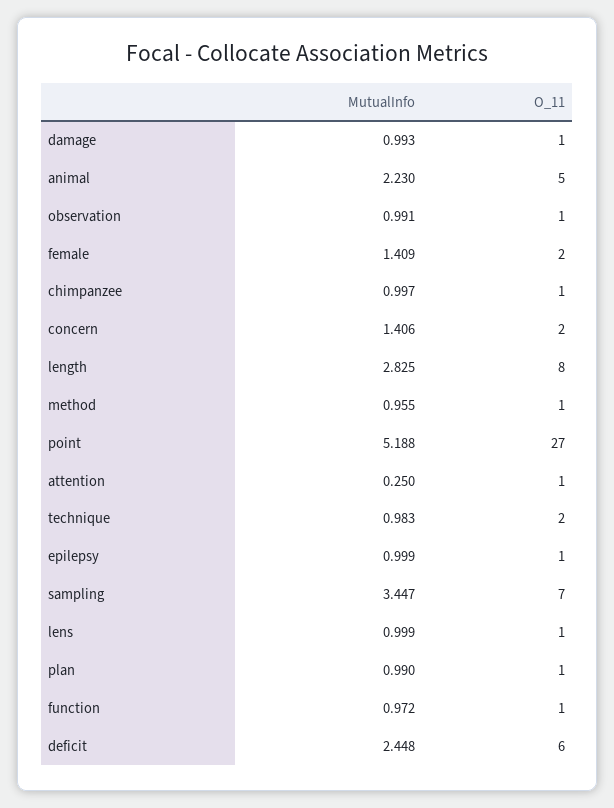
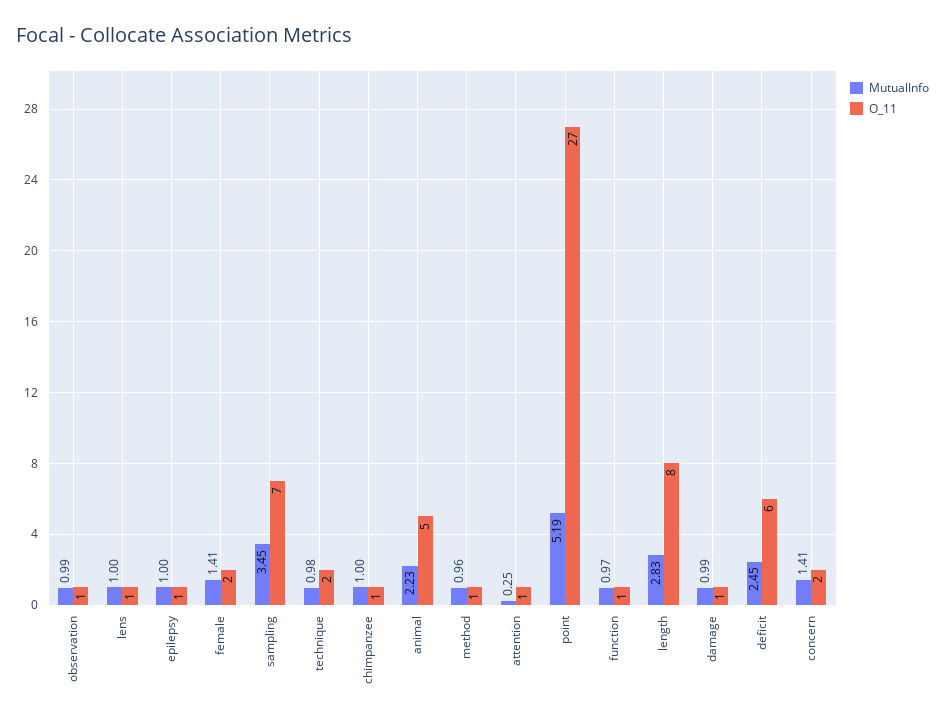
  {
    "MutualInfo": {
      "damage": 0.993,
      "animal": 2.23,
      "observation": 0.991,
      "female": 1.409,
      "chimpanzee": 0.997,
      "concern": 1.406,
      "length": 2.825,
      "method": 0.955,
      "point": 5.188,
      "attention": 0.25,
      "technique": 0.983,
      "epilepsy": 0.999,
      "sampling": 3.447,
      "lens": 0.999,
-     "plan": 0.99,
      "function": 0.972,
      "deficit": 2.448
    },
    "O_11": {
      "damage": 1,
      "animal": 5,
      "observation": 1,
      "female": 2,
      "chimpanzee": 1,
      "concern": 2,
      "length": 8,
      "method": 1,
      "point": 27,
      "attention": 1,
      "technique": 2,
      "epilepsy": 1,
      "sampling": 7,
      "lens": 1,
-     "plan": 1,
      "function": 1,
      "deficit": 6
    }
  }

